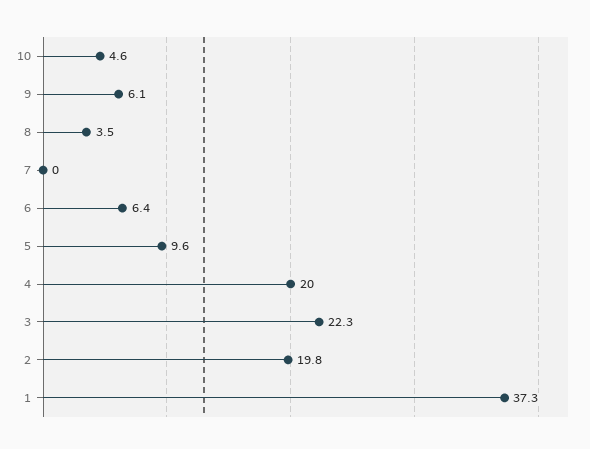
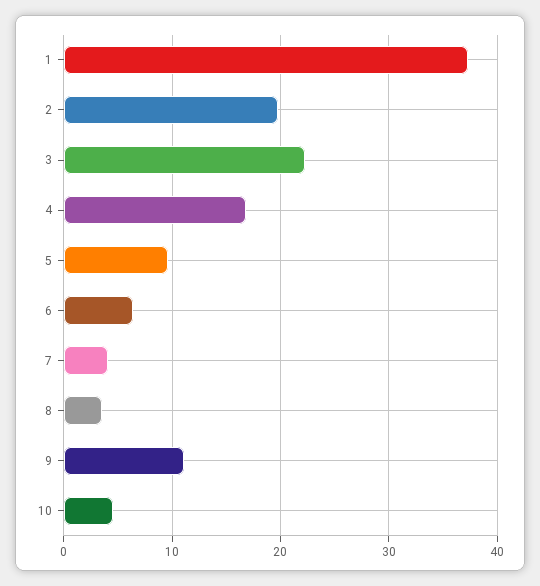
  {
    "10": 4.6,
-   "9": 6.1,
+   "9": 11,
    "8": 3.5,
-   "7": 0,
+   "7": 4,
    "6": 6.4,
    "5": 9.6,
-   "4": 20,
+   "4": 17,
    "3": 22.3,
    "2": 19.8,
    "1": 37.3
  }

